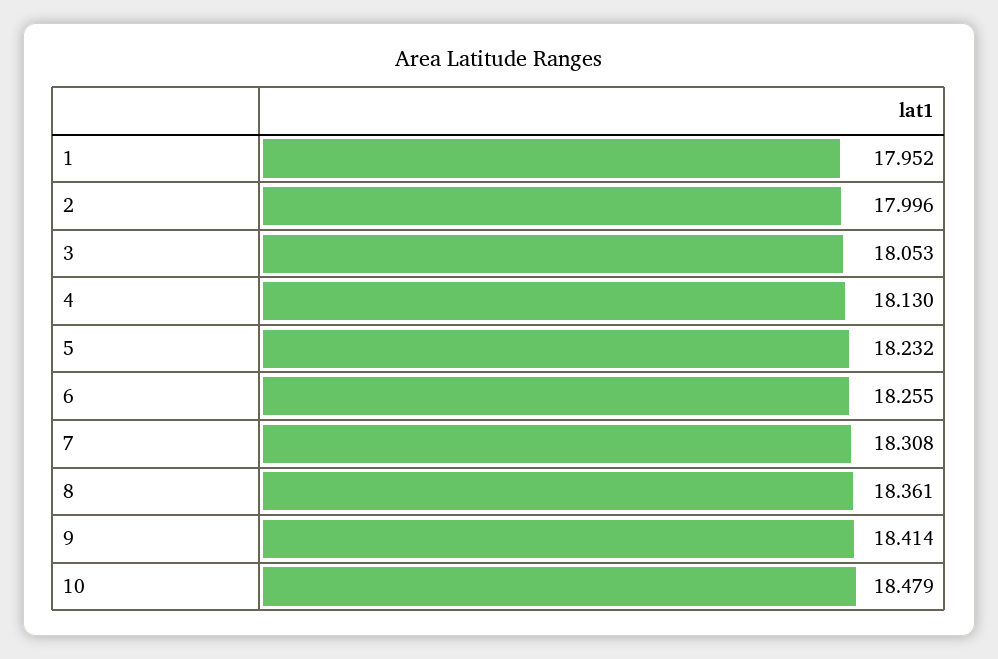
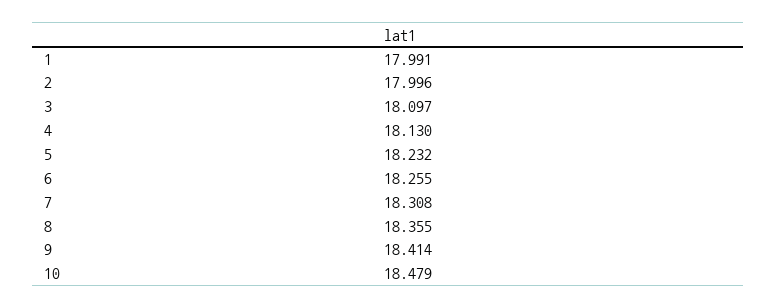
  {
-   "1": 17.952,
+   "1": 17.991,
    "2": 17.996,
-   "3": 18.053,
+   "3": 18.097,
    "4": 18.13,
    "5": 18.232,
    "6": 18.255,
    "7": 18.308,
-   "8": 18.361,
+   "8": 18.355,
    "9": 18.414,
    "10": 18.479
  }

